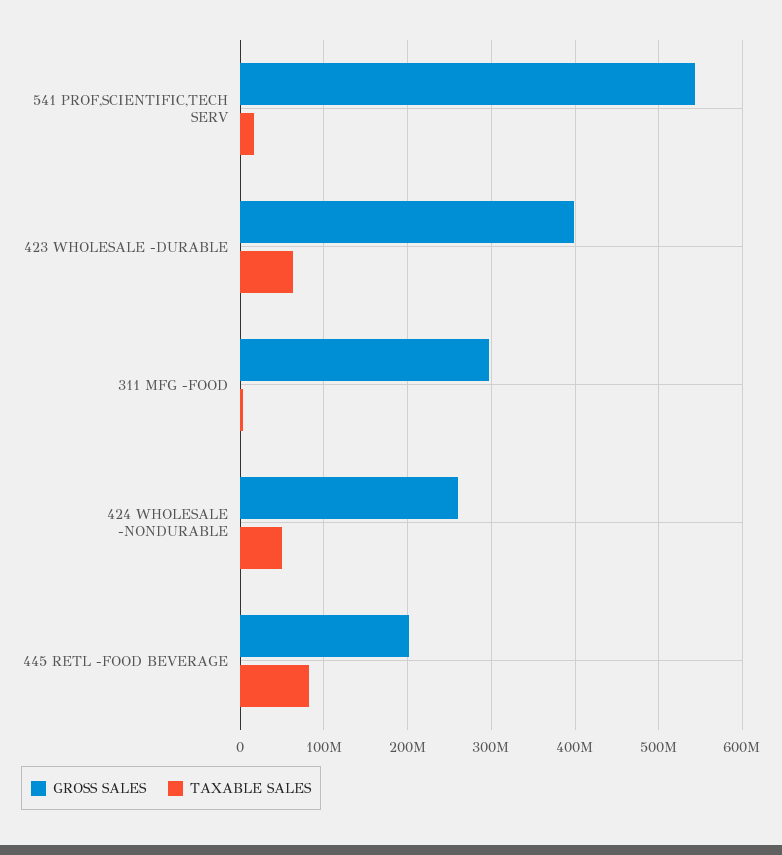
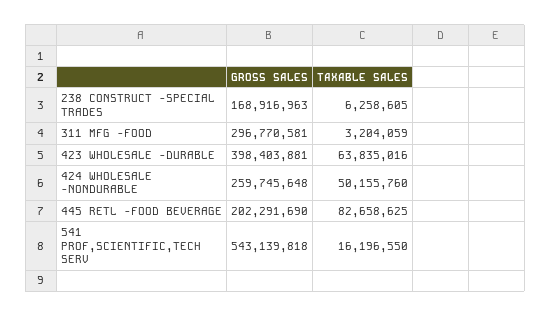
  {
    "GROSS SALES": {
      "541 PROF,SCIENTIFIC,TECH SERV": 543139818,
      "423 WHOLESALE -DURABLE": 398403881,
      "311 MFG -FOOD": 296770581,
      "424 WHOLESALE -NONDURABLE": 259745648,
-     "445 RETL -FOOD BEVERAGE": 202291690
+     "445 RETL -FOOD BEVERAGE": 202291690,
+     "238 CONSTRUCT -SPECIAL TRADES": 168916963
    },
    "TAXABLE SALES": {
      "541 PROF,SCIENTIFIC,TECH SERV": 16196550,
      "423 WHOLESALE -DURABLE": 63835016,
      "311 MFG -FOOD": 3204059,
      "424 WHOLESALE -NONDURABLE": 50155760,
-     "445 RETL -FOOD BEVERAGE": 82658625
+     "445 RETL -FOOD BEVERAGE": 82658625,
+     "238 CONSTRUCT -SPECIAL TRADES": 6258605
    }
  }

